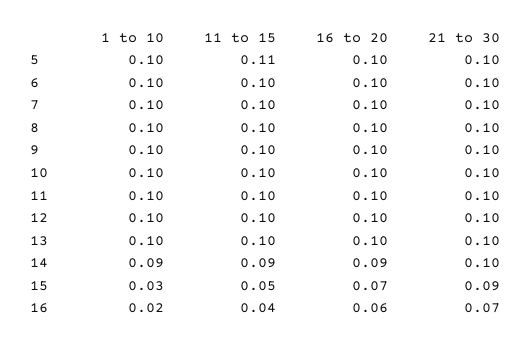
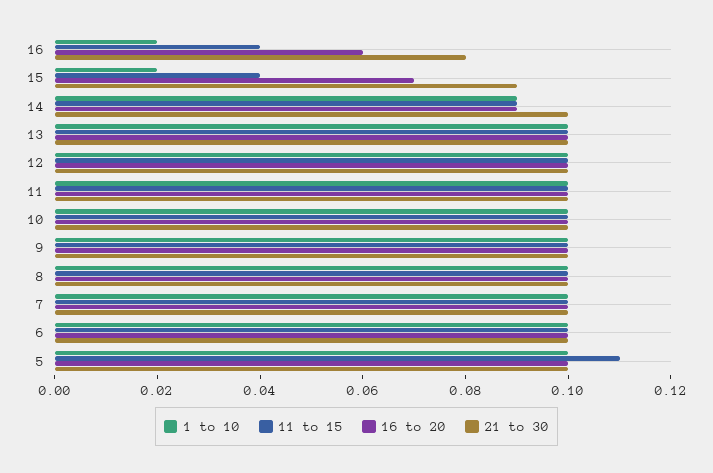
  {
    "1 to 10": {
      "5": 0.1,
      "6": 0.1,
      "7": 0.1,
      "8": 0.1,
      "9": 0.1,
      "10": 0.1,
      "11": 0.1,
      "12": 0.1,
      "13": 0.1,
      "14": 0.09,
-     "15": 0.03,
+     "15": 0.02,
      "16": 0.02
    },
    "11 to 15": {
      "5": 0.11,
      "6": 0.1,
      "7": 0.1,
      "8": 0.1,
      "9": 0.1,
      "10": 0.1,
      "11": 0.1,
      "12": 0.1,
      "13": 0.1,
      "14": 0.09,
-     "15": 0.05,
+     "15": 0.04,
      "16": 0.04
    },
    "16 to 20": {
      "5": 0.1,
      "6": 0.1,
      "7": 0.1,
      "8": 0.1,
      "9": 0.1,
      "10": 0.1,
      "11": 0.1,
      "12": 0.1,
      "13": 0.1,
      "14": 0.09,
      "15": 0.07,
      "16": 0.06
    },
    "21 to 30": {
      "5": 0.1,
      "6": 0.1,
      "7": 0.1,
      "8": 0.1,
      "9": 0.1,
      "10": 0.1,
      "11": 0.1,
      "12": 0.1,
      "13": 0.1,
      "14": 0.1,
      "15": 0.09,
-     "16": 0.07
+     "16": 0.08
    }
  }

